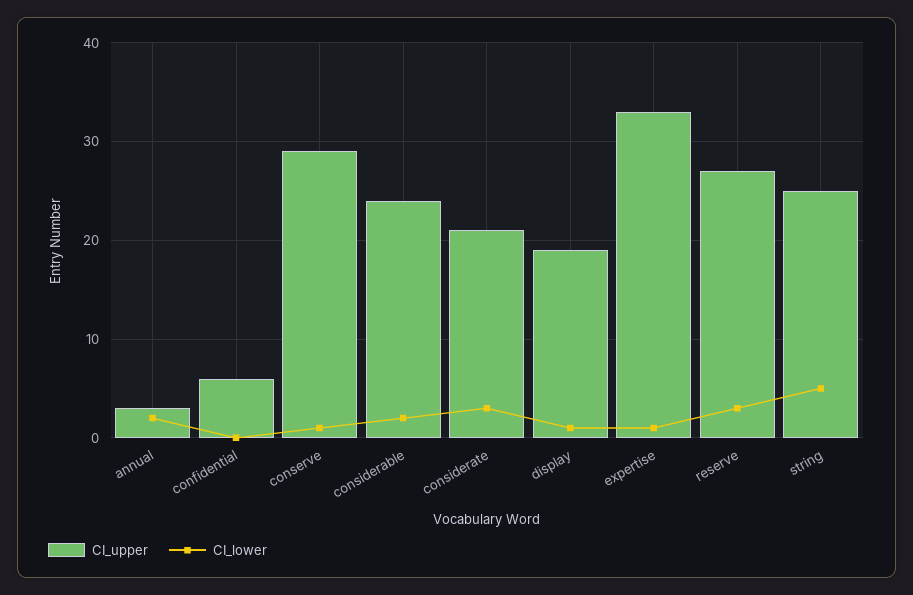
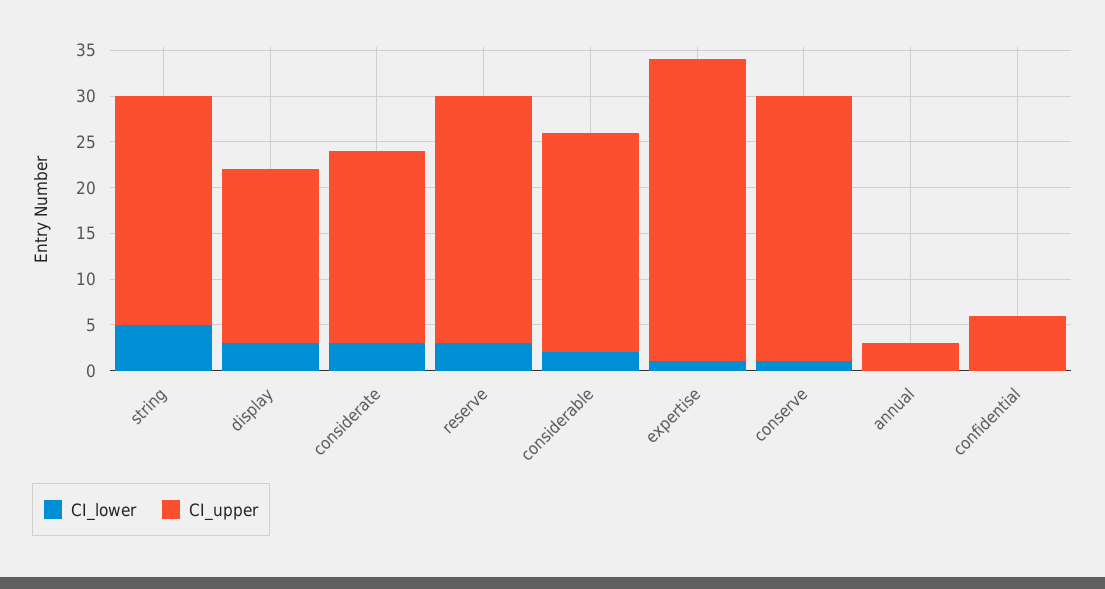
  {
    "CI_upper": {
      "annual": 3,
      "confidential": 6,
      "conserve": 29,
      "considerable": 24,
      "considerate": 21,
      "display": 19,
      "expertise": 33,
      "reserve": 27,
      "string": 25
    },
    "CI_lower": {
-     "annual": 2,
+     "annual": 0,
      "confidential": 0,
      "conserve": 1,
      "considerable": 2,
      "considerate": 3,
-     "display": 1,
+     "display": 3,
      "expertise": 1,
      "reserve": 3,
      "string": 5
    }
  }

